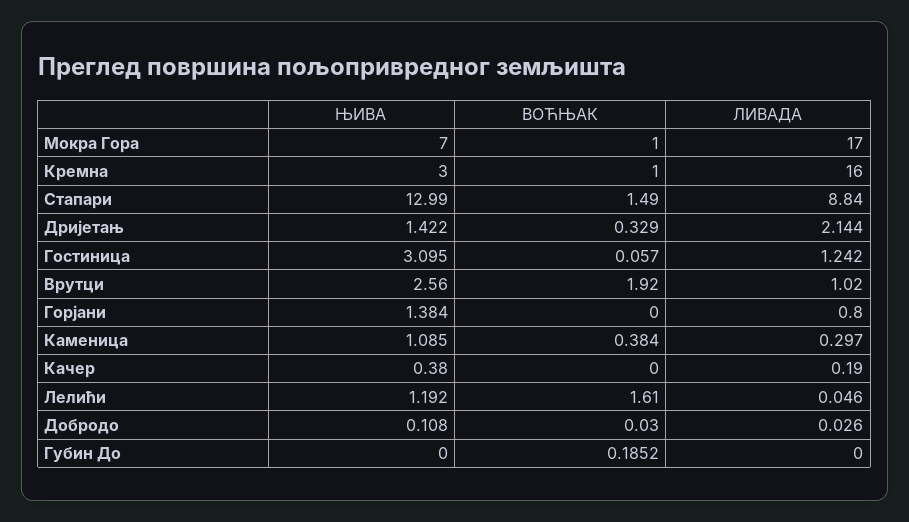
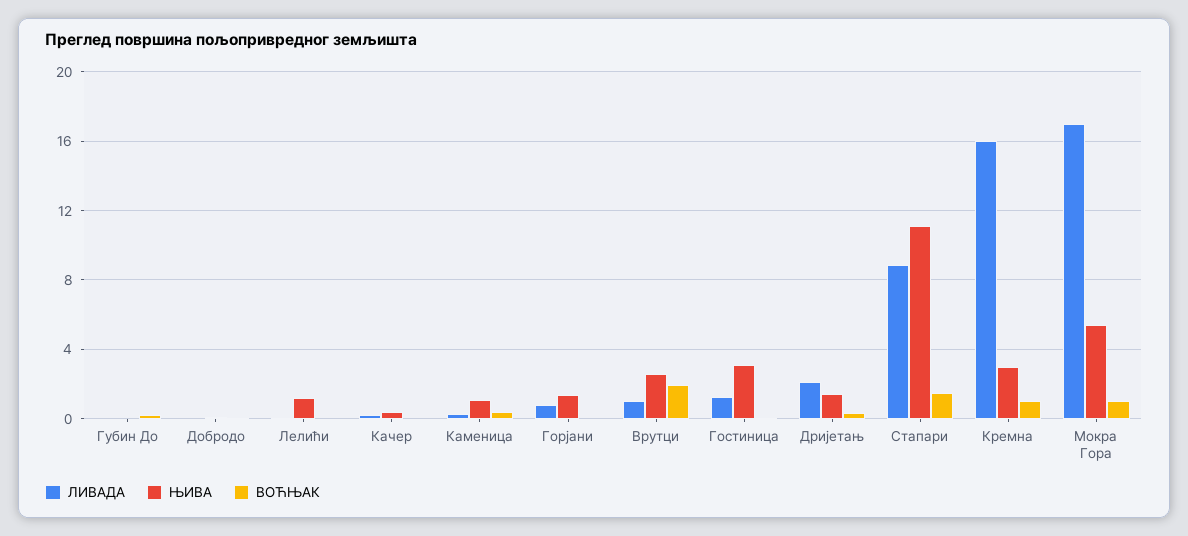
  {
    "ЊИВА": {
-     "Мокра Гора": 7,
+     "Мокра Гора": 5.5,
      "Кремна": 3,
-     "Стапари": 12.99,
+     "Стапари": 11,
      "Дријетањ": 1.422,
      "Гостиница": 3.095,
      "Врутци": 2.56,
      "Горјани": 1.384,
      "Каменица": 1.085,
      "Качер": 0.38,
      "Лелићи": 1.192,
      "Добродо": 0.108,
      "Губин До": 0
    },
    "ВОЋЊАК": {
      "Мокра Гора": 1,
      "Кремна": 1,
      "Стапари": 1.49,
      "Дријетањ": 0.329,
      "Гостиница": 0.057,
      "Врутци": 1.92,
      "Горјани": 0,
      "Каменица": 0.384,
      "Качер": 0,
-     "Лелићи": 1.61,
+     "Лелићи": 0,
      "Добродо": 0.03,
      "Губин До": 0.1852
    },
    "ЛИВАДА": {
      "Мокра Гора": 17,
      "Кремна": 16,
      "Стапари": 8.84,
      "Дријетањ": 2.144,
      "Гостиница": 1.242,
      "Врутци": 1.02,
      "Горјани": 0.8,
      "Каменица": 0.297,
      "Качер": 0.19,
      "Лелићи": 0.046,
      "Добродо": 0.026,
      "Губин До": 0
    }
  }

